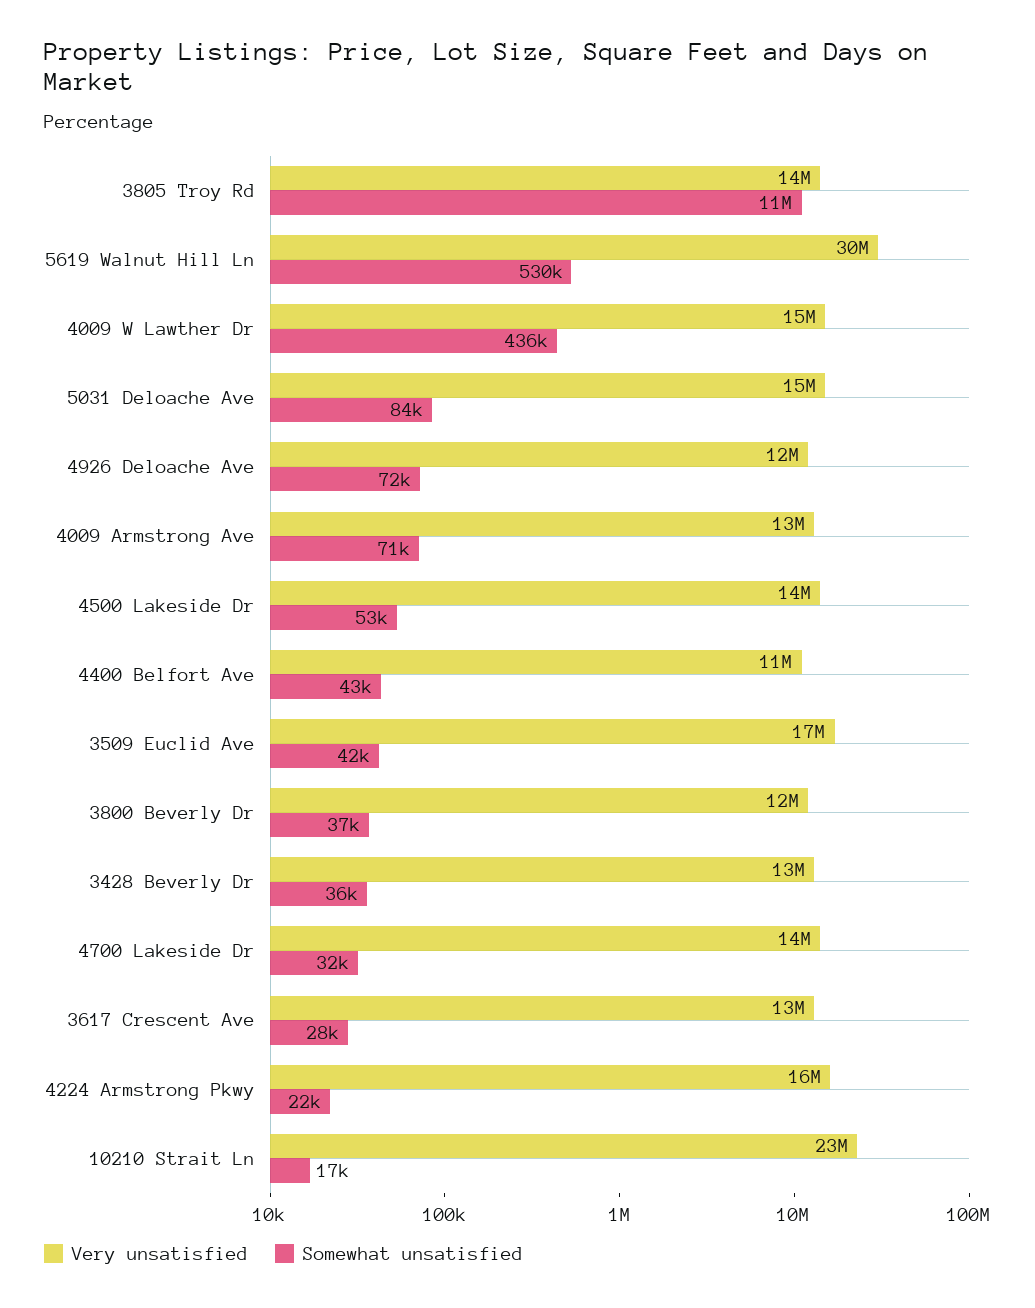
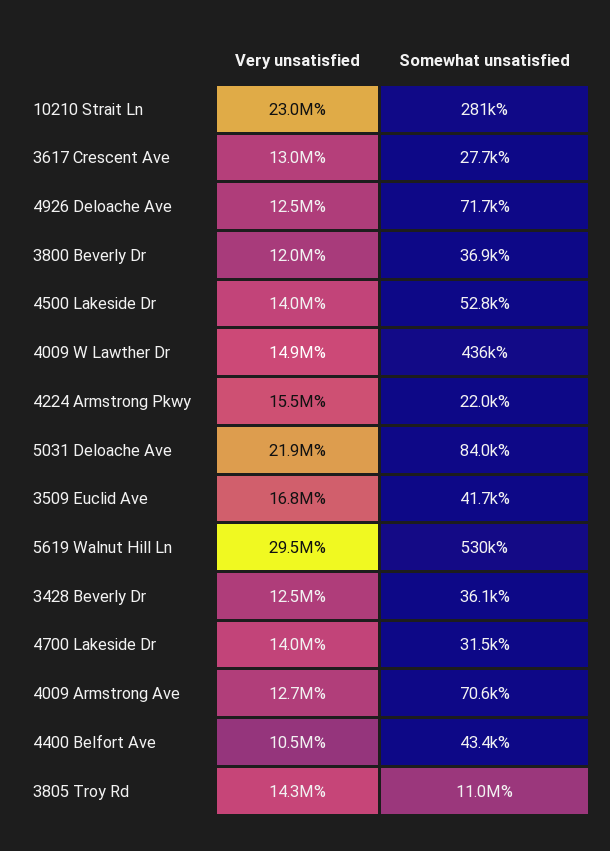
  {
    "Very unsatisfied": {
      "3805 Troy Rd": 14300000,
      "5619 Walnut Hill Ln": 29500000,
      "4009 W Lawther Dr": 14900000,
-     "5031 Deloache Ave": 15000000,
+     "5031 Deloache Ave": 21900000,
      "4926 Deloache Ave": 12500000,
      "4009 Armstrong Ave": 12700000,
      "4500 Lakeside Dr": 14000000,
      "4400 Belfort Ave": 10500000,
      "3509 Euclid Ave": 16800000,
      "3800 Beverly Dr": 12000000,
      "3428 Beverly Dr": 12500000,
      "4700 Lakeside Dr": 14000000,
      "3617 Crescent Ave": 13000000,
      "4224 Armstrong Pkwy": 15500000,
      "10210 Strait Ln": 23000000
    },
    "Somewhat unsatisfied": {
      "3805 Troy Rd": 11000000,
      "5619 Walnut Hill Ln": 530000,
      "4009 W Lawther Dr": 436000,
      "5031 Deloache Ave": 84000,
      "4926 Deloache Ave": 71700,
      "4009 Armstrong Ave": 70600,
      "4500 Lakeside Dr": 52800,
      "4400 Belfort Ave": 43400,
      "3509 Euclid Ave": 41700,
      "3800 Beverly Dr": 36900,
      "3428 Beverly Dr": 36100,
      "4700 Lakeside Dr": 31500,
      "3617 Crescent Ave": 27700,
      "4224 Armstrong Pkwy": 22000,
-     "10210 Strait Ln": 17000
+     "10210 Strait Ln": 281000
    }
  }

